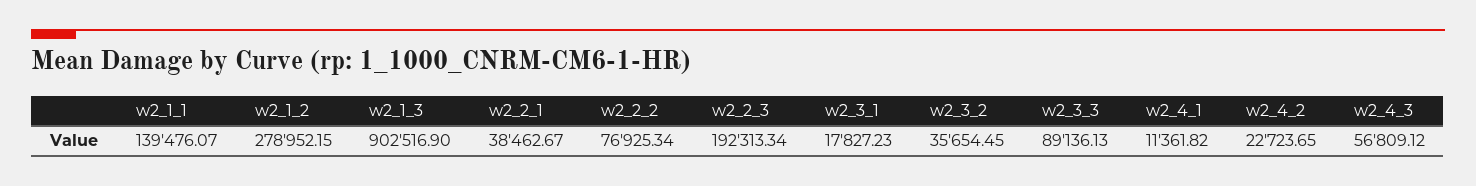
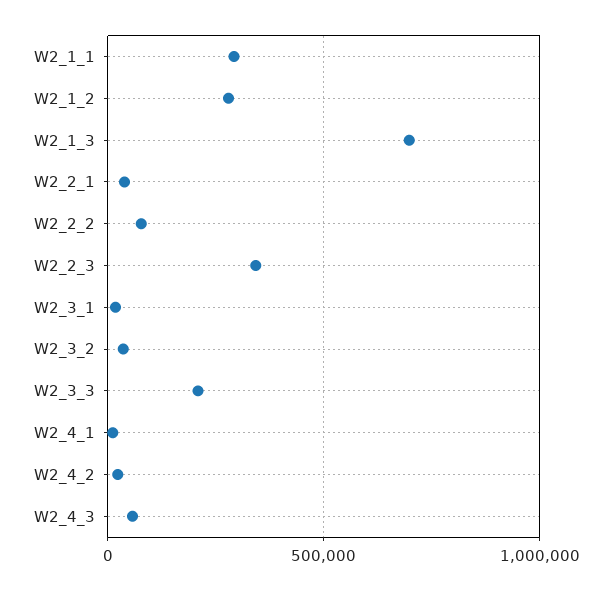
  {
-   "w2_1_1": 139476.07,
+   "w2_1_1": 300000,
    "w2_1_2": 278952.15,
-   "w2_1_3": 902516.9,
+   "w2_1_3": 700000,
    "w2_2_1": 38462.67,
    "w2_2_2": 76925.34,
-   "w2_2_3": 192313.34,
+   "w2_2_3": 350000,
    "w2_3_1": 17827.23,
    "w2_3_2": 35654.45,
-   "w2_3_3": 89136.13,
+   "w2_3_3": 200000,
    "w2_4_1": 11361.82,
    "w2_4_2": 22723.65,
    "w2_4_3": 56809.12
  }

